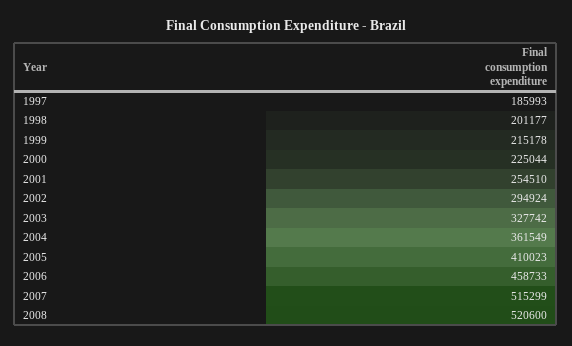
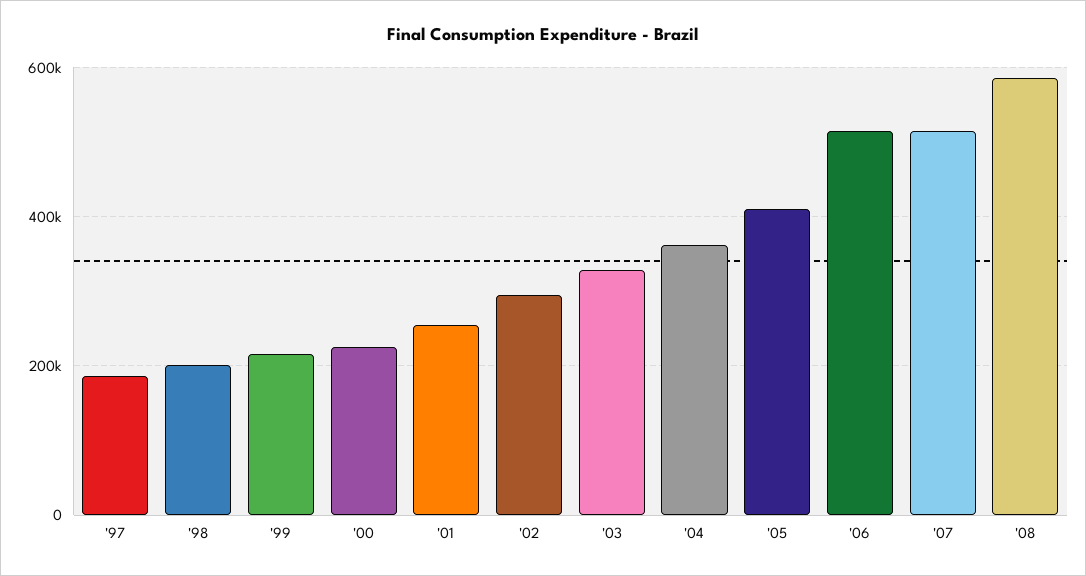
  {
    "1997": 185993,
    "1998": 201177,
    "1999": 215178,
    "2000": 225044,
    "2001": 254510,
    "2002": 294924,
    "2003": 327742,
    "2004": 361549,
    "2005": 410023,
-   "2006": 458733,
+   "2006": 520000,
    "2007": 515299,
-   "2008": 520600
+   "2008": 580000
  }

